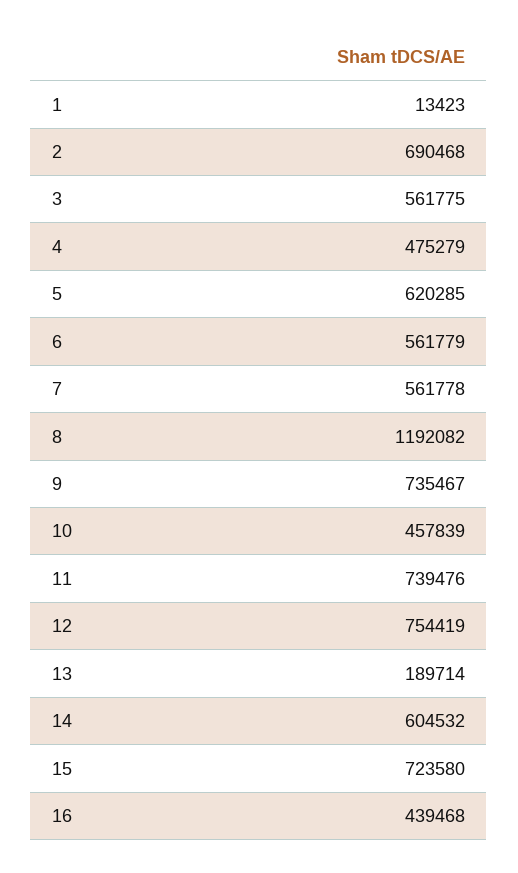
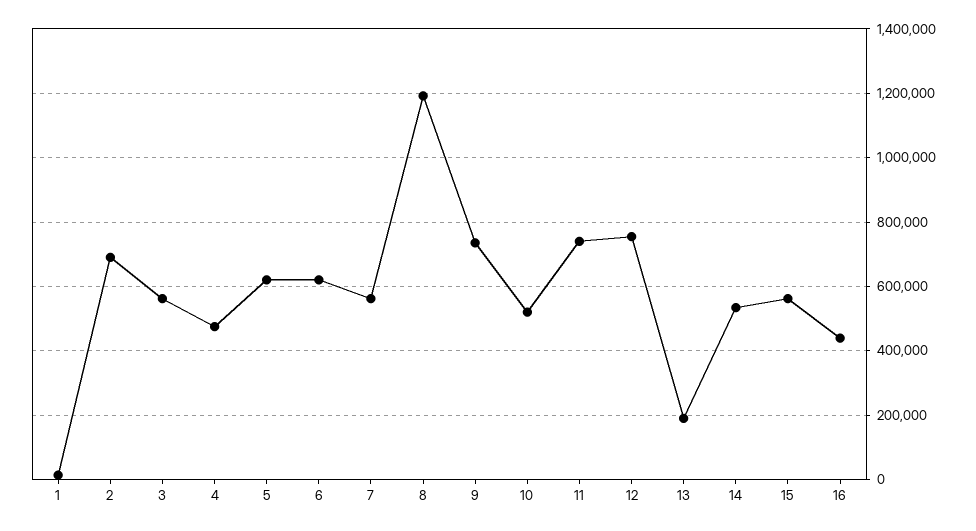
  {
    "1": 13423,
    "2": 690468,
    "3": 561775,
    "4": 475279,
    "5": 620285,
-   "6": 561779,
+   "6": 620000,
    "7": 561778,
    "8": 1192082,
    "9": 735467,
-   "10": 457839,
+   "10": 520000,
    "11": 739476,
    "12": 754419,
    "13": 189714,
-   "14": 604532,
+   "14": 540000,
-   "15": 723580,
+   "15": 560000,
    "16": 439468
  }

